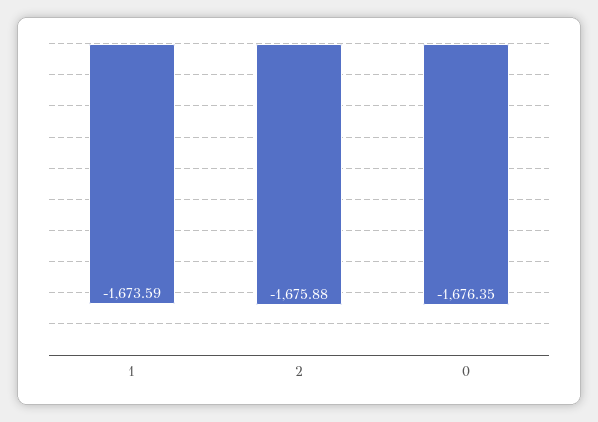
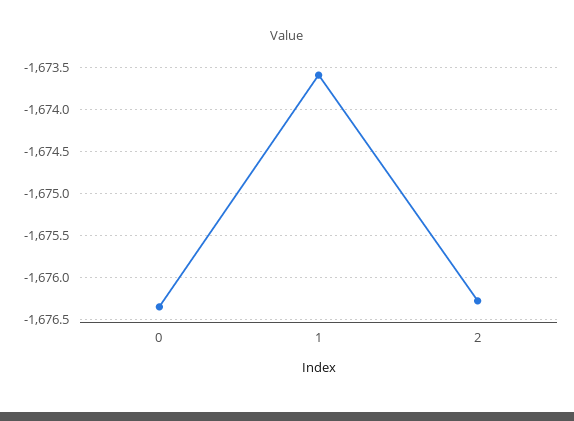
  {
    "1": -1673.59,
-   "2": -1675.88,
+   "2": -1676.3,
    "0": -1676.35
  }

